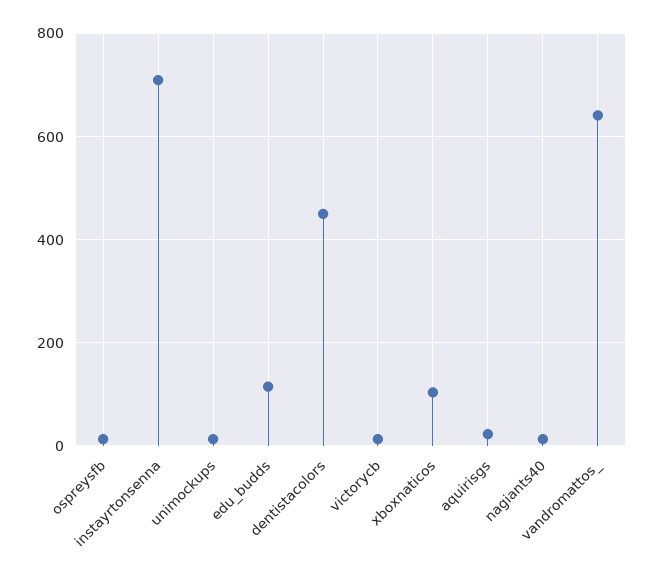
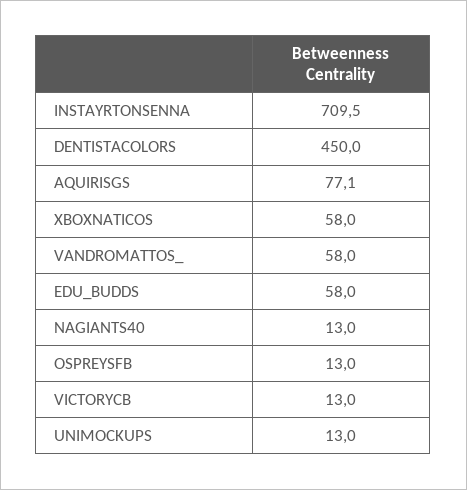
  {
    "ospreysfb": 13,
    "instayrtonsenna": 709.5,
    "unimockups": 13,
-   "edu_budds": 120,
+   "edu_budds": 58,
    "dentistacolors": 450,
    "victorycb": 13,
-   "xboxnaticos": 100,
+   "xboxnaticos": 58,
-   "aquirisgs": 20,
+   "aquirisgs": 77.1,
    "nagiants40": 13,
-   "vandromattos_": 640
+   "vandromattos_": 58
  }

